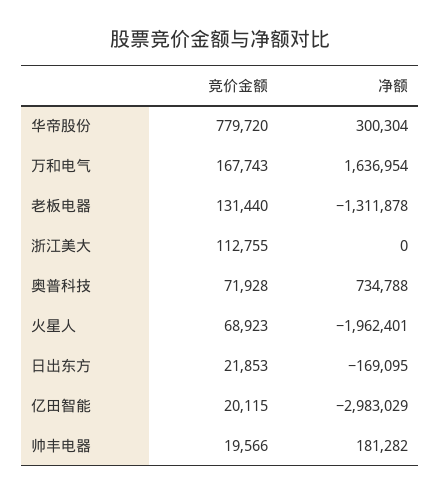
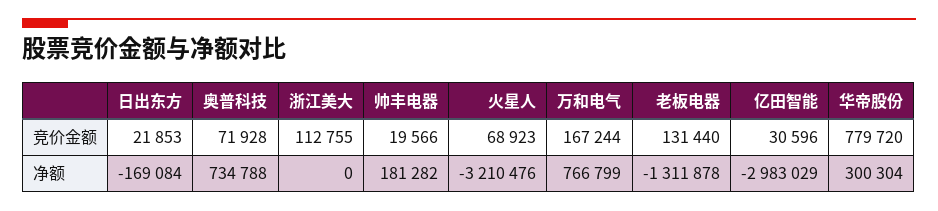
  {
    "竞价金额": {
      "华帝股份": 779720,
-     "万和电气": 167743,
+     "万和电气": 167244,
      "老板电器": 131440,
      "浙江美大": 112755,
      "奥普科技": 71928,
      "火星人": 68923,
      "日出东方": 21853,
-     "亿田智能": 20115,
+     "亿田智能": 30596,
      "帅丰电器": 19566
    },
    "净额": {
      "华帝股份": 300304,
-     "万和电气": 1636954,
+     "万和电气": 766799,
      "老板电器": -1311878,
      "浙江美大": 0,
      "奥普科技": 734788,
-     "火星人": -1962401,
+     "火星人": -3210476,
-     "日出东方": -169095,
+     "日出东方": -169084,
      "亿田智能": -2983029,
      "帅丰电器": 181282
    }
  }

